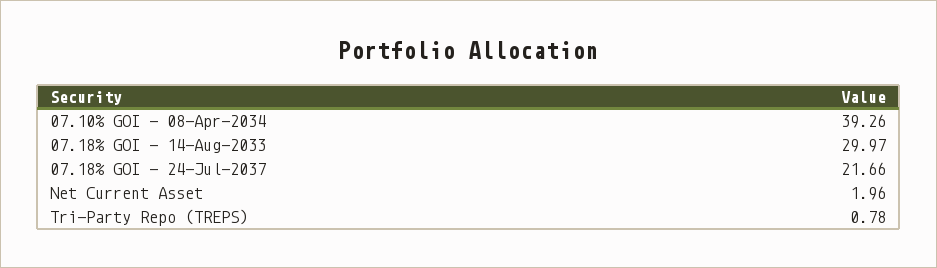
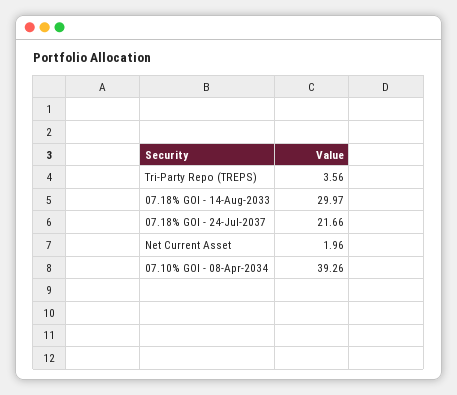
  {
    "07.10% GOI - 08-Apr-2034": 39.26,
    "07.18% GOI - 14-Aug-2033": 29.97,
    "07.18% GOI - 24-Jul-2037": 21.66,
    "Net Current Asset": 1.96,
-   "Tri-Party Repo (TREPS)": 0.78
+   "Tri-Party Repo (TREPS)": 3.56
  }

